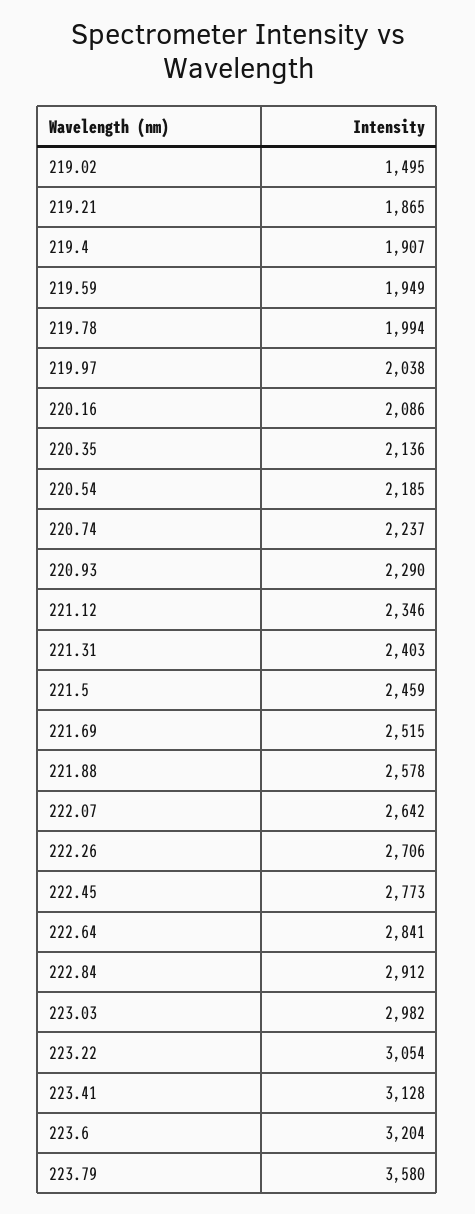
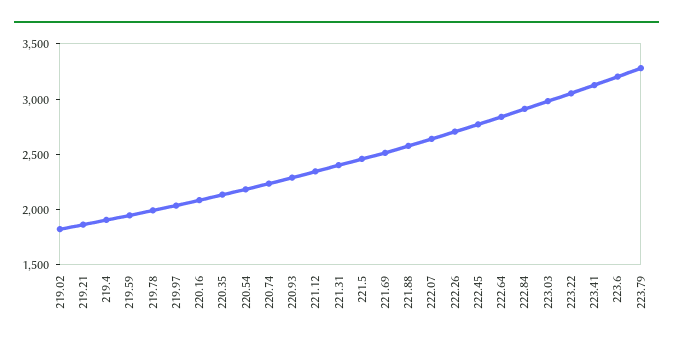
  {
-   "219.02": 1495,
+   "219.02": 1800,
    "219.21": 1865,
    "219.4": 1907,
    "219.59": 1949,
    "219.78": 1994,
    "219.97": 2038,
    "220.16": 2086,
    "220.35": 2136,
    "220.54": 2185,
    "220.74": 2237,
    "220.93": 2290,
    "221.12": 2346,
    "221.31": 2403,
    "221.5": 2459,
    "221.69": 2515,
    "221.88": 2578,
    "222.07": 2642,
    "222.26": 2706,
    "222.45": 2773,
    "222.64": 2841,
    "222.84": 2912,
    "223.03": 2982,
    "223.22": 3054,
    "223.41": 3128,
    "223.6": 3204,
-   "223.79": 3580
+   "223.79": 3300
  }

